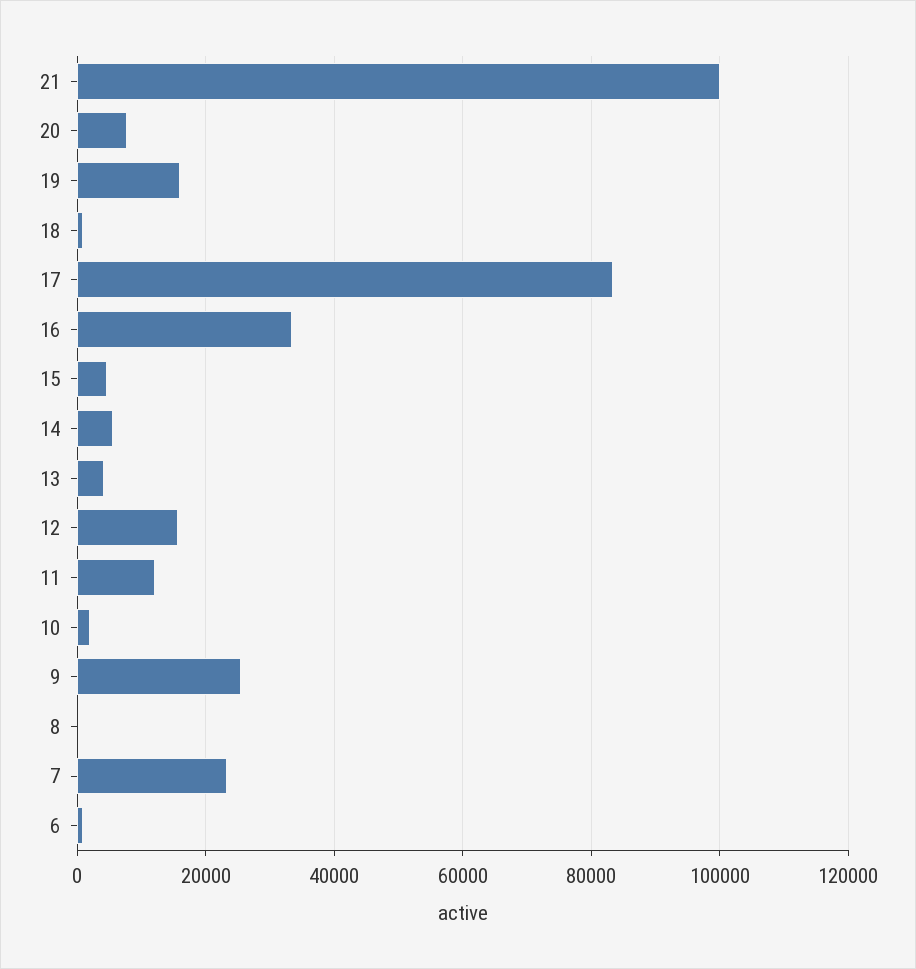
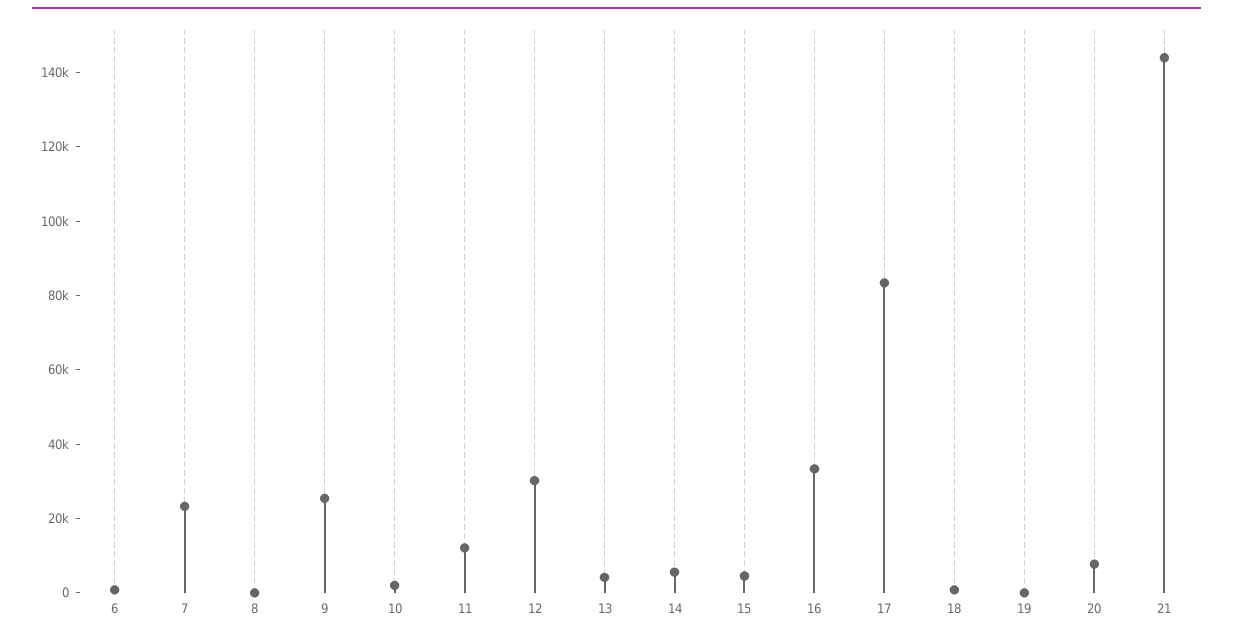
  {
-   "21": 100000,
+   "21": 145000,
    "20": 8000,
-   "19": 16000,
+   "19": 0,
    "18": 0,
    "17": 84000,
    "16": 34000,
    "15": 4000,
    "14": 6000,
    "13": 4000,
-   "12": 16000,
+   "12": 30000,
    "11": 12000,
    "10": 2000,
    "9": 26000,
    "8": 0,
    "7": 24000,
    "6": 0
  }

